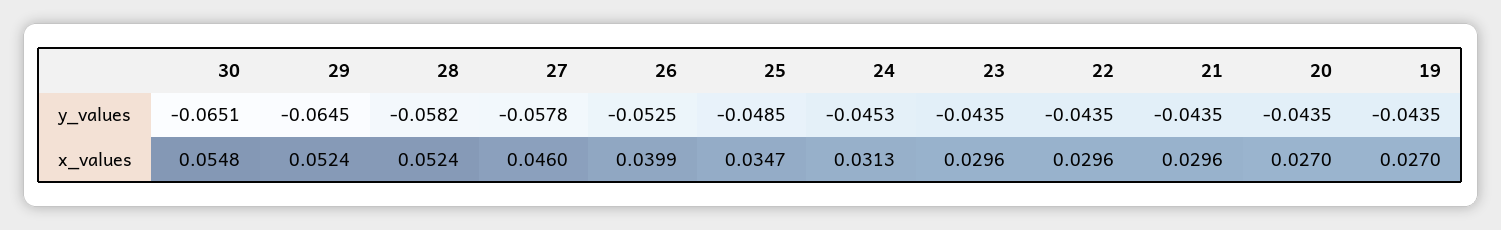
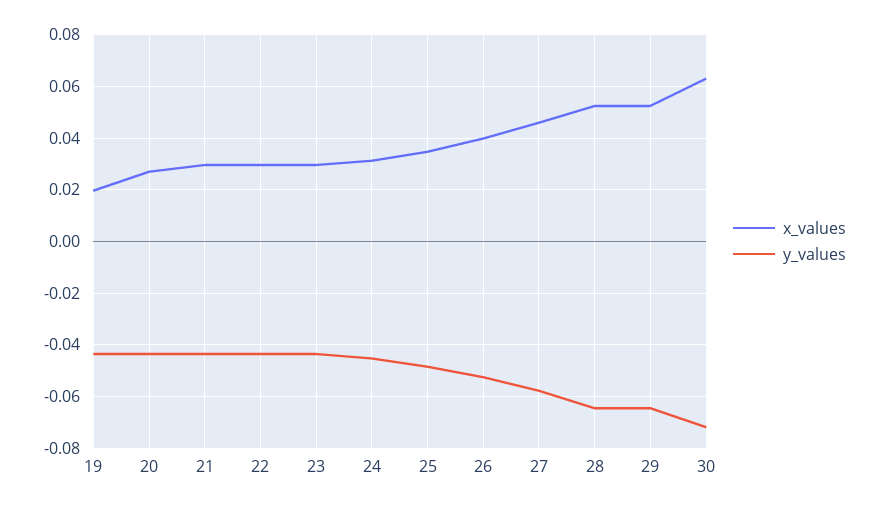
  {
    "y_values": {
-     "30": -0.0651,
+     "30": -0.0725,
      "29": -0.0645,
-     "28": -0.0582,
+     "28": -0.065,
      "27": -0.0578,
      "26": -0.0525,
      "25": -0.0485,
      "24": -0.0453,
      "23": -0.0435,
      "22": -0.0435,
      "21": -0.0435,
      "20": -0.0435,
      "19": -0.0435
    },
    "x_values": {
-     "30": 0.0548,
+     "30": 0.0625,
      "29": 0.0524,
      "28": 0.0524,
      "27": 0.046,
      "26": 0.0399,
      "25": 0.0347,
      "24": 0.0313,
      "23": 0.0296,
      "22": 0.0296,
      "21": 0.0296,
      "20": 0.027,
-     "19": 0.027
+     "19": 0.02
    }
  }

